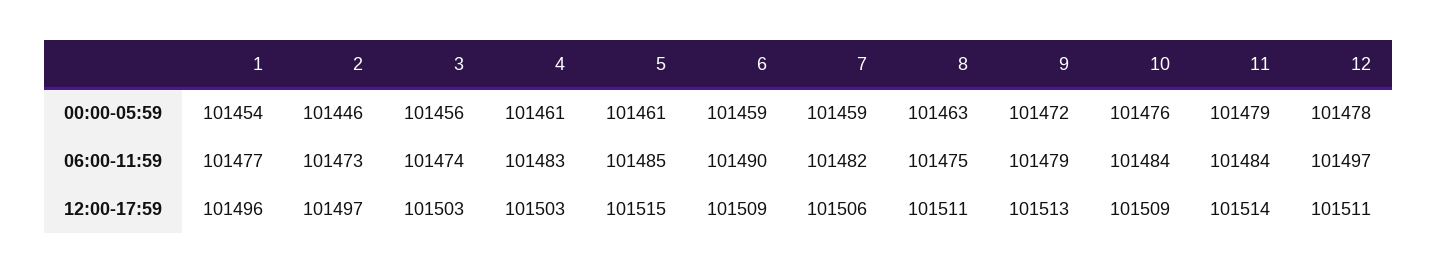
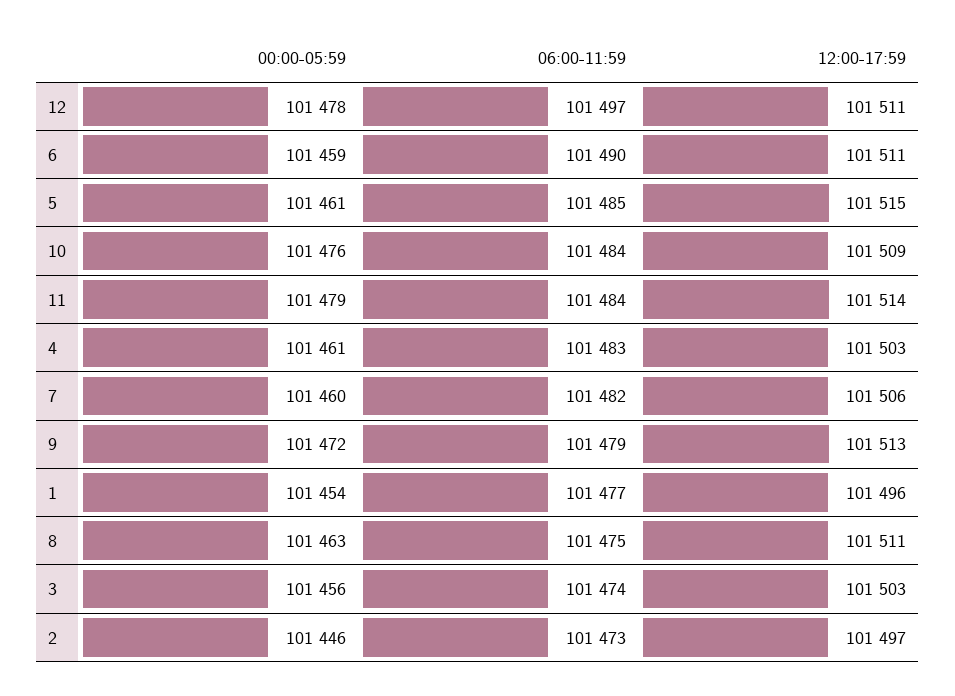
  {
    "1": {
      "00:00-05:59": 101454,
      "06:00-11:59": 101477,
      "12:00-17:59": 101496
    },
    "2": {
      "00:00-05:59": 101446,
      "06:00-11:59": 101473,
      "12:00-17:59": 101497
    },
    "3": {
      "00:00-05:59": 101456,
      "06:00-11:59": 101474,
      "12:00-17:59": 101503
    },
    "4": {
      "00:00-05:59": 101461,
      "06:00-11:59": 101483,
      "12:00-17:59": 101503
    },
    "5": {
      "00:00-05:59": 101461,
      "06:00-11:59": 101485,
      "12:00-17:59": 101515
    },
    "6": {
      "00:00-05:59": 101459,
      "06:00-11:59": 101490,
-     "12:00-17:59": 101509
+     "12:00-17:59": 101511
    },
    "7": {
-     "00:00-05:59": 101459,
+     "00:00-05:59": 101460,
      "06:00-11:59": 101482,
      "12:00-17:59": 101506
    },
    "8": {
      "00:00-05:59": 101463,
      "06:00-11:59": 101475,
      "12:00-17:59": 101511
    },
    "9": {
      "00:00-05:59": 101472,
      "06:00-11:59": 101479,
      "12:00-17:59": 101513
    },
    "10": {
      "00:00-05:59": 101476,
      "06:00-11:59": 101484,
      "12:00-17:59": 101509
    },
    "11": {
      "00:00-05:59": 101479,
      "06:00-11:59": 101484,
      "12:00-17:59": 101514
    },
    "12": {
      "00:00-05:59": 101478,
      "06:00-11:59": 101497,
      "12:00-17:59": 101511
    }
  }

